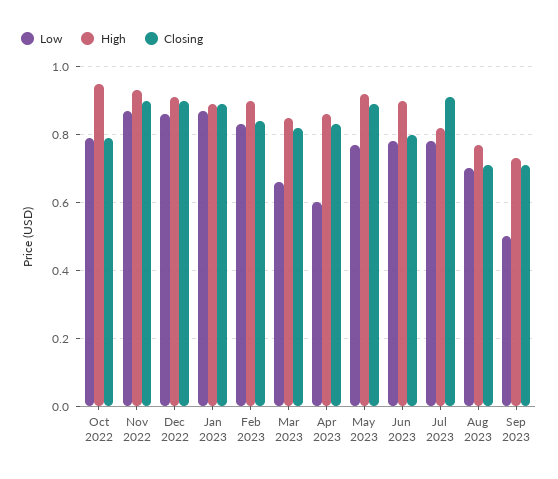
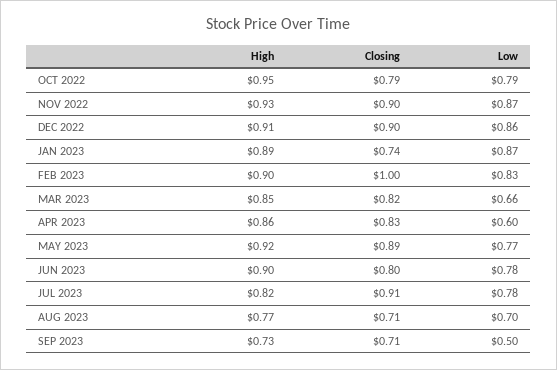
  {
    "Low": {
      "Oct 2022": 0.79,
      "Nov 2022": 0.87,
      "Dec 2022": 0.86,
      "Jan 2023": 0.87,
      "Feb 2023": 0.83,
      "Mar 2023": 0.66,
      "Apr 2023": 0.6,
      "May 2023": 0.77,
      "Jun 2023": 0.78,
      "Jul 2023": 0.78,
      "Aug 2023": 0.7,
      "Sep 2023": 0.5
    },
    "High": {
      "Oct 2022": 0.95,
      "Nov 2022": 0.93,
      "Dec 2022": 0.91,
      "Jan 2023": 0.89,
      "Feb 2023": 0.9,
      "Mar 2023": 0.85,
      "Apr 2023": 0.86,
      "May 2023": 0.92,
      "Jun 2023": 0.9,
      "Jul 2023": 0.82,
      "Aug 2023": 0.77,
      "Sep 2023": 0.73
    },
    "Closing": {
      "Oct 2022": 0.79,
      "Nov 2022": 0.9,
      "Dec 2022": 0.9,
-     "Jan 2023": 0.9,
+     "Jan 2023": 0.74,
-     "Feb 2023": 0.85,
+     "Feb 2023": 1,
      "Mar 2023": 0.82,
      "Apr 2023": 0.83,
      "May 2023": 0.89,
      "Jun 2023": 0.8,
      "Jul 2023": 0.91,
      "Aug 2023": 0.71,
      "Sep 2023": 0.71
    }
  }

